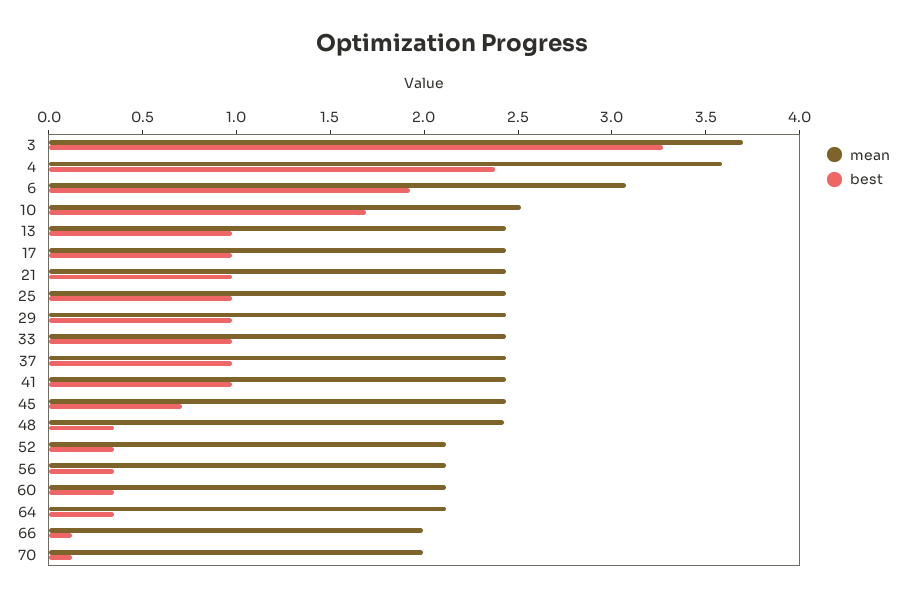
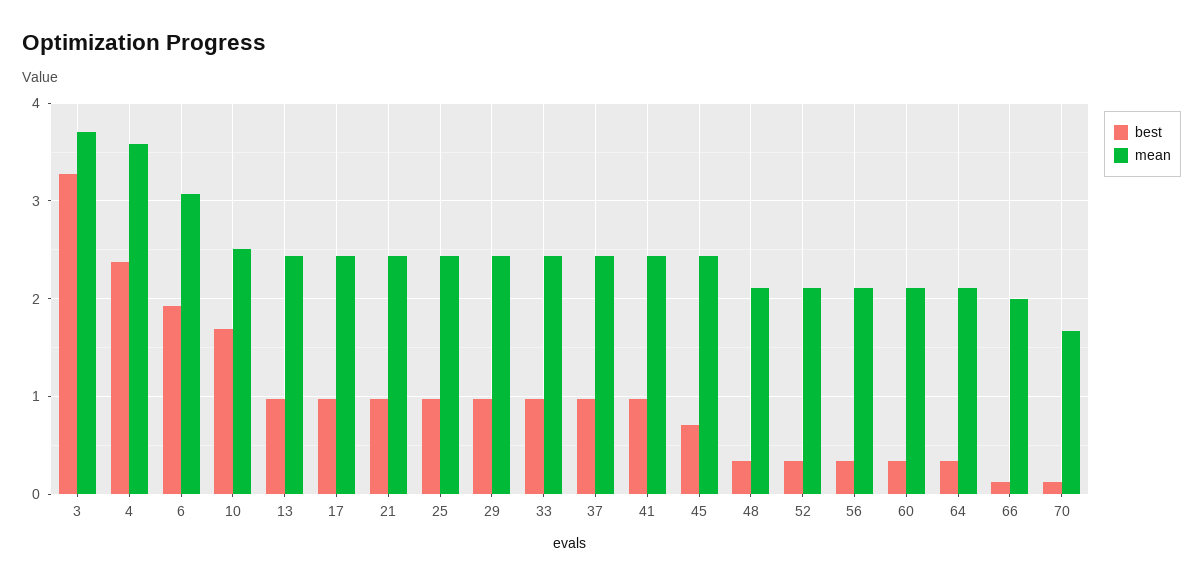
  {
    "mean": {
      "3": 3.7,
      "4": 3.6,
      "6": 3.1,
      "10": 2.5,
      "13": 2.4,
      "17": 2.4,
      "21": 2.4,
      "25": 2.4,
      "29": 2.4,
      "33": 2.4,
      "37": 2.4,
      "41": 2.4,
      "45": 2.4,
-     "48": 2.4,
+     "48": 2.1,
      "52": 2.1,
      "56": 2.1,
      "60": 2.1,
      "64": 2.1,
      "66": 2,
-     "70": 2
+     "70": 1.7
    },
    "best": {
      "3": 3.3,
      "4": 2.4,
      "6": 1.9,
      "10": 1.7,
      "13": 1,
      "17": 1,
      "21": 1,
      "25": 1,
      "29": 1,
      "33": 1,
      "37": 1,
      "41": 1,
      "45": 0.7,
      "48": 0.3,
      "52": 0.3,
      "56": 0.3,
      "60": 0.3,
      "64": 0.3,
      "66": 0.1,
      "70": 0.1
    }
  }

